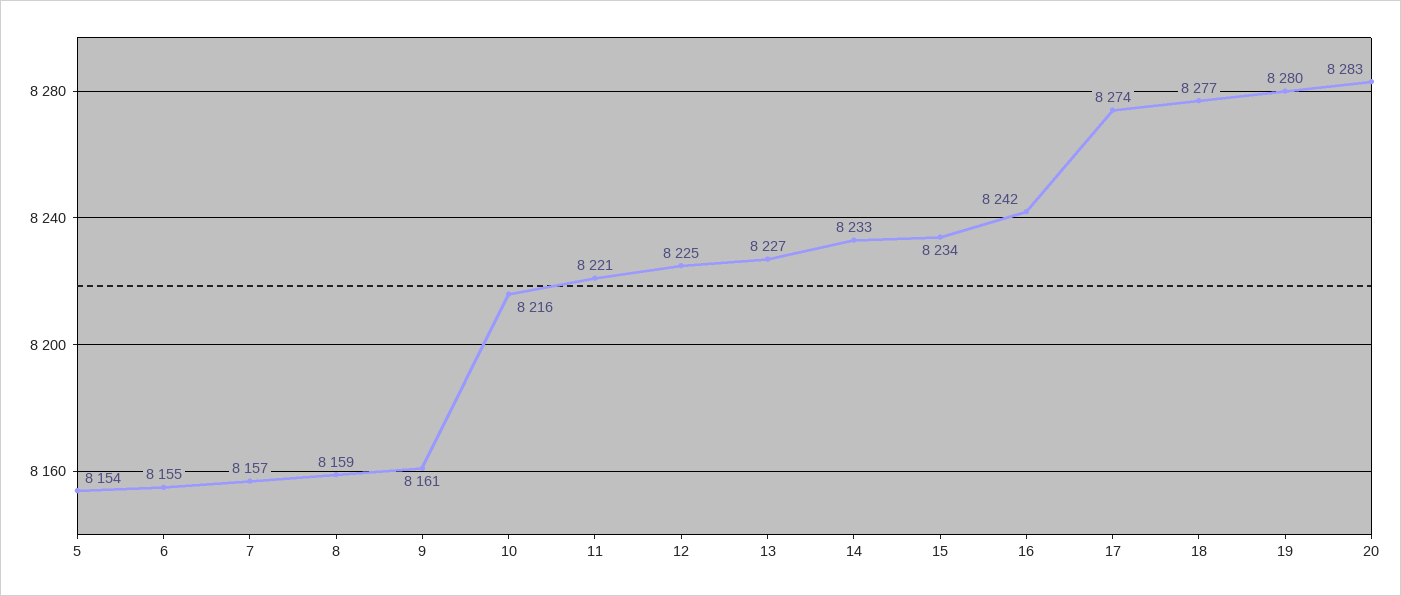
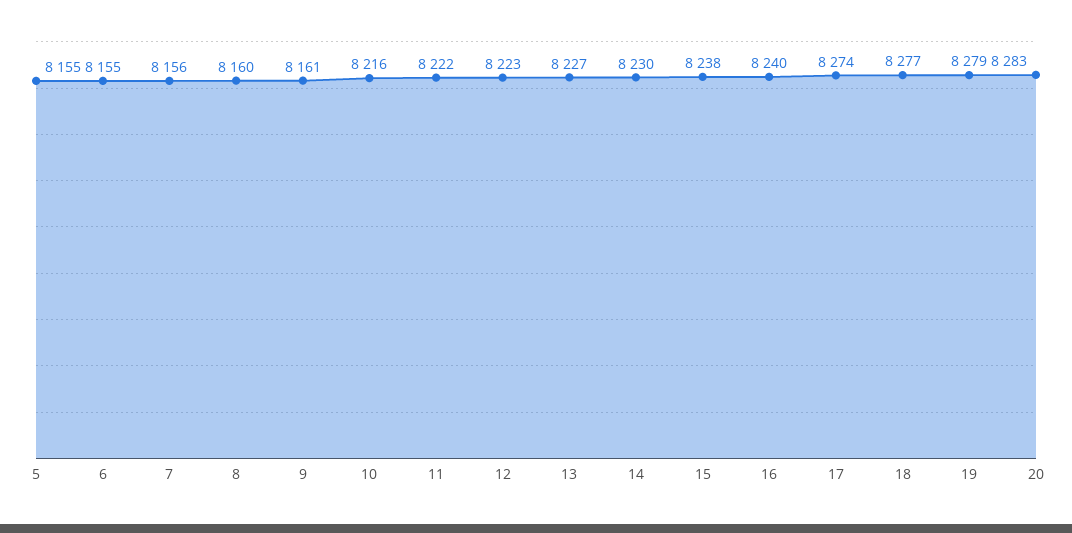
  {
-   "5": 8154,
+   "5": 8155,
    "6": 8155,
-   "7": 8157,
+   "7": 8156,
-   "8": 8159,
+   "8": 8160,
    "9": 8161,
    "10": 8216,
-   "11": 8221,
+   "11": 8222,
-   "12": 8225,
+   "12": 8223,
    "13": 8227,
-   "14": 8233,
+   "14": 8230,
-   "15": 8234,
+   "15": 8238,
-   "16": 8242,
+   "16": 8240,
    "17": 8274,
    "18": 8277,
-   "19": 8280,
+   "19": 8279,
    "20": 8283
  }

